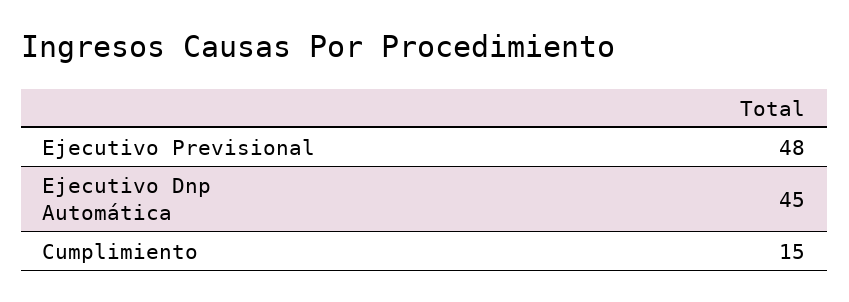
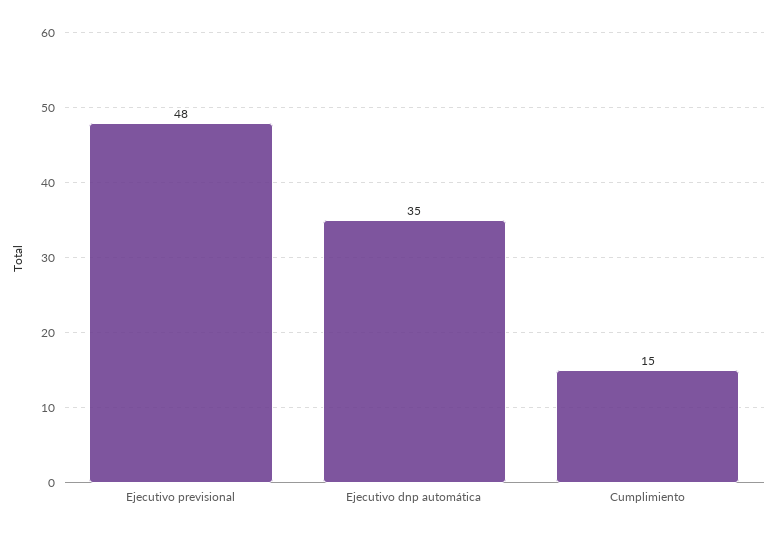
  {
    "Ejecutivo Previsional": 48,
-   "Ejecutivo Dnp Automática": 45,
+   "Ejecutivo Dnp Automática": 35,
    "Cumplimiento": 15
  }

